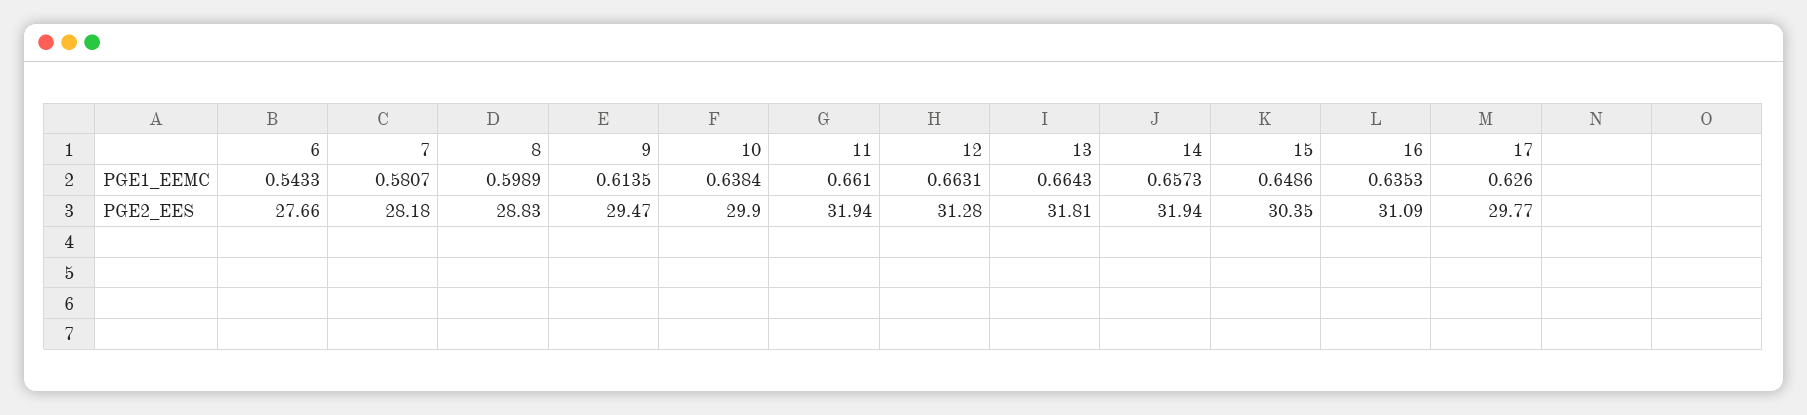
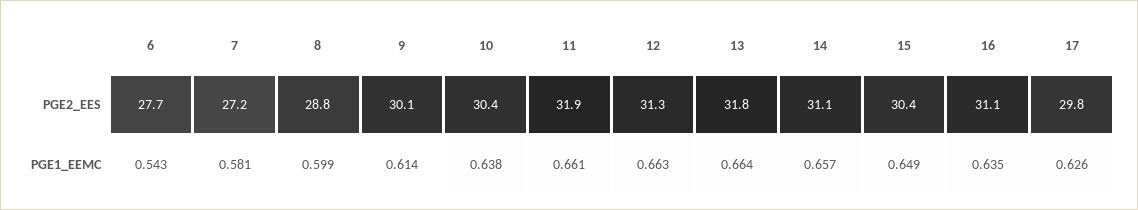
  {
    "6": {
      "PGE1_EEMC": 0.5433,
      "PGE2_EES": 27.66
    },
    "7": {
      "PGE1_EEMC": 0.5807,
-     "PGE2_EES": 28.18
+     "PGE2_EES": 27.2
    },
    "8": {
      "PGE1_EEMC": 0.5989,
      "PGE2_EES": 28.83
    },
    "9": {
      "PGE1_EEMC": 0.6135,
-     "PGE2_EES": 29.47
+     "PGE2_EES": 30.1
    },
    "10": {
      "PGE1_EEMC": 0.6384,
-     "PGE2_EES": 29.9
+     "PGE2_EES": 30.4
    },
    "11": {
      "PGE1_EEMC": 0.661,
      "PGE2_EES": 31.94
    },
    "12": {
      "PGE1_EEMC": 0.6631,
      "PGE2_EES": 31.28
    },
    "13": {
      "PGE1_EEMC": 0.6643,
      "PGE2_EES": 31.81
    },
    "14": {
      "PGE1_EEMC": 0.6573,
-     "PGE2_EES": 31.94
+     "PGE2_EES": 31.1
    },
    "15": {
      "PGE1_EEMC": 0.6486,
      "PGE2_EES": 30.35
    },
    "16": {
      "PGE1_EEMC": 0.6353,
      "PGE2_EES": 31.09
    },
    "17": {
      "PGE1_EEMC": 0.626,
      "PGE2_EES": 29.77
    }
  }

